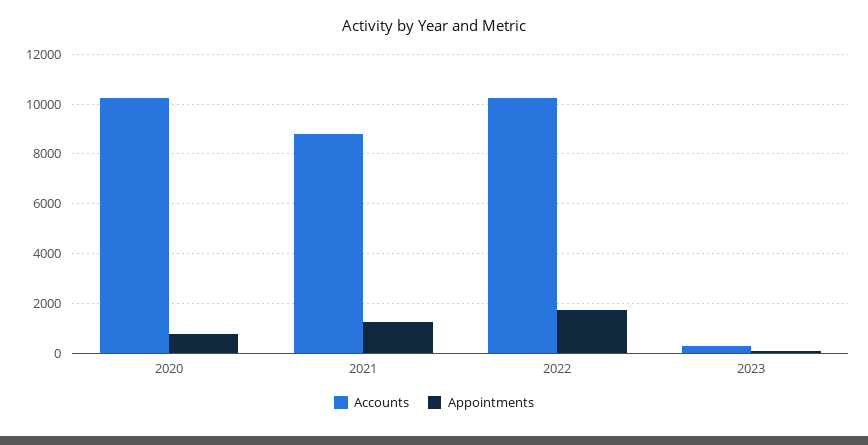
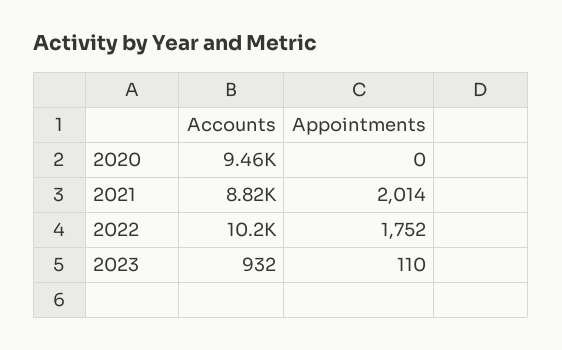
  {
    "Accounts": {
-     "2020": 10250,
+     "2020": 9460,
      "2021": 8820,
      "2022": 10200,
-     "2023": 250
+     "2023": 932
    },
    "Appointments": {
-     "2020": 750,
+     "2020": 0,
-     "2021": 1250,
+     "2021": 2014,
      "2022": 1752,
      "2023": 110
    }
  }

